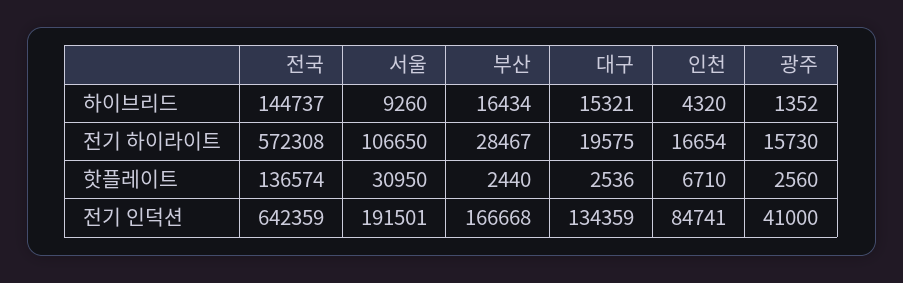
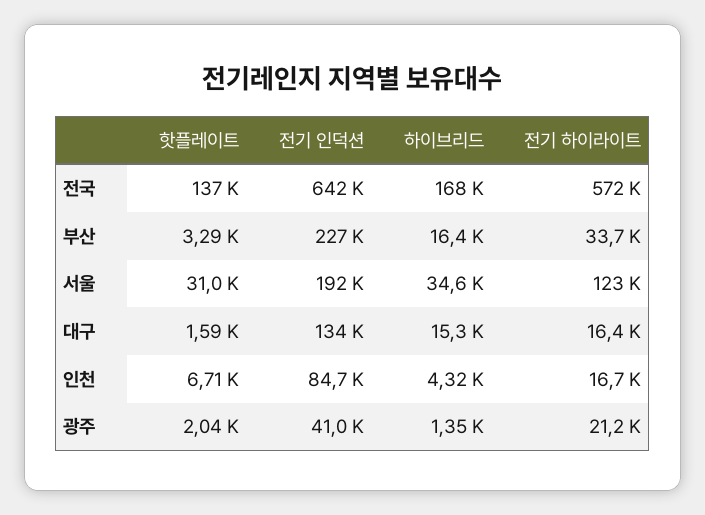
  {
    "전국": {
-     "하이브리드": 144737,
+     "하이브리드": 168000,
      "전기 하이라이트": 572308,
      "핫플레이트": 136574,
      "전기 인덕션": 642359
    },
    "서울": {
-     "하이브리드": 9260,
+     "하이브리드": 34600,
-     "전기 하이라이트": 106650,
+     "전기 하이라이트": 123000,
      "핫플레이트": 30950,
      "전기 인덕션": 191501
    },
    "부산": {
      "하이브리드": 16434,
-     "전기 하이라이트": 28467,
+     "전기 하이라이트": 33700,
-     "핫플레이트": 2440,
+     "핫플레이트": 3290,
-     "전기 인덕션": 166668
+     "전기 인덕션": 227000
    },
    "대구": {
      "하이브리드": 15321,
-     "전기 하이라이트": 19575,
+     "전기 하이라이트": 16400,
-     "핫플레이트": 2536,
+     "핫플레이트": 1590,
      "전기 인덕션": 134359
    },
    "인천": {
      "하이브리드": 4320,
      "전기 하이라이트": 16654,
      "핫플레이트": 6710,
      "전기 인덕션": 84741
    },
    "광주": {
      "하이브리드": 1352,
-     "전기 하이라이트": 15730,
+     "전기 하이라이트": 21200,
-     "핫플레이트": 2560,
+     "핫플레이트": 2040,
      "전기 인덕션": 41000
    }
  }

